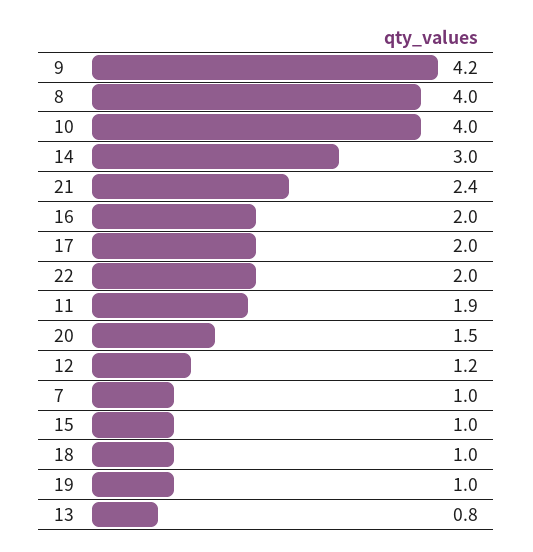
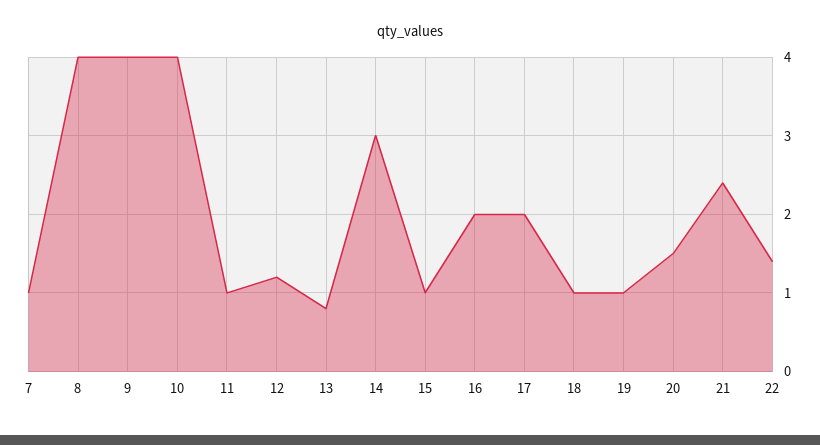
  {
-   "9": 4.2,
+   "9": 4,
    "8": 4,
    "10": 4,
    "14": 3,
    "21": 2.4,
    "16": 2,
    "17": 2,
-   "22": 2,
+   "22": 1.4,
-   "11": 1.9,
+   "11": 1,
    "20": 1.5,
    "12": 1.2,
    "7": 1,
    "15": 1,
    "18": 1,
    "19": 1,
    "13": 0.8
  }

